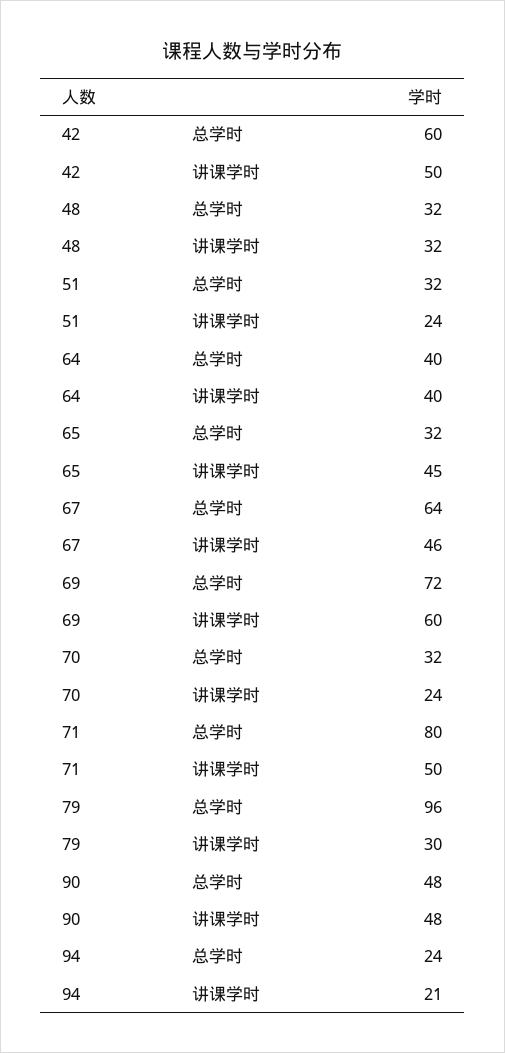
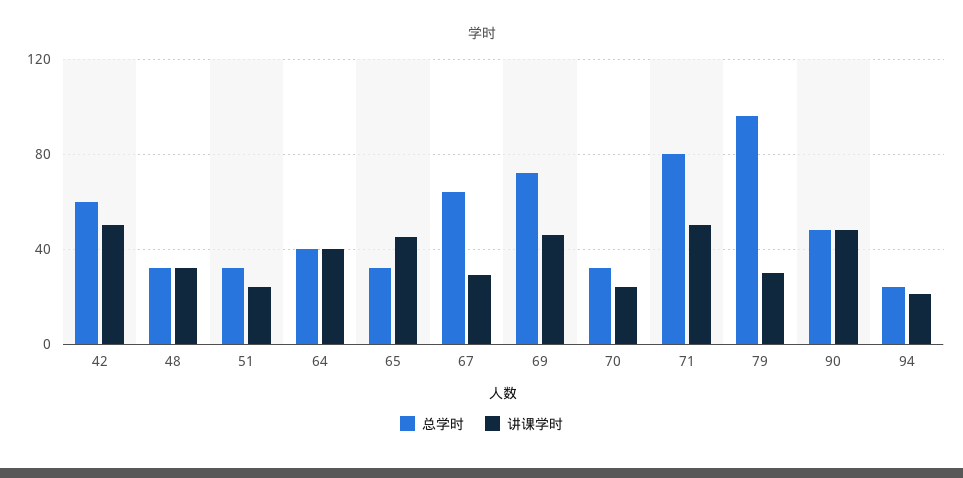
  {
    "总学时": {
      "42": 60,
      "48": 32,
      "51": 32,
      "64": 40,
      "65": 32,
      "67": 64,
      "69": 72,
      "70": 32,
      "71": 80,
      "79": 96,
      "90": 48,
      "94": 24
    },
    "讲课学时": {
      "42": 50,
      "48": 32,
      "51": 24,
      "64": 40,
      "65": 45,
-     "67": 46,
+     "67": 30,
-     "69": 60,
+     "69": 45,
      "70": 24,
      "71": 50,
      "79": 30,
      "90": 48,
      "94": 21
    }
  }

